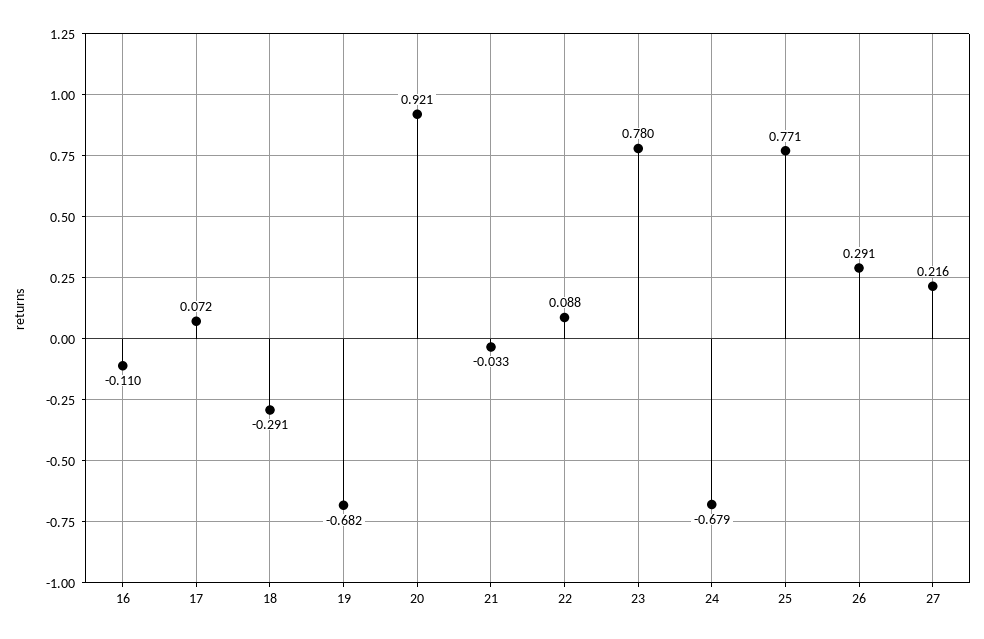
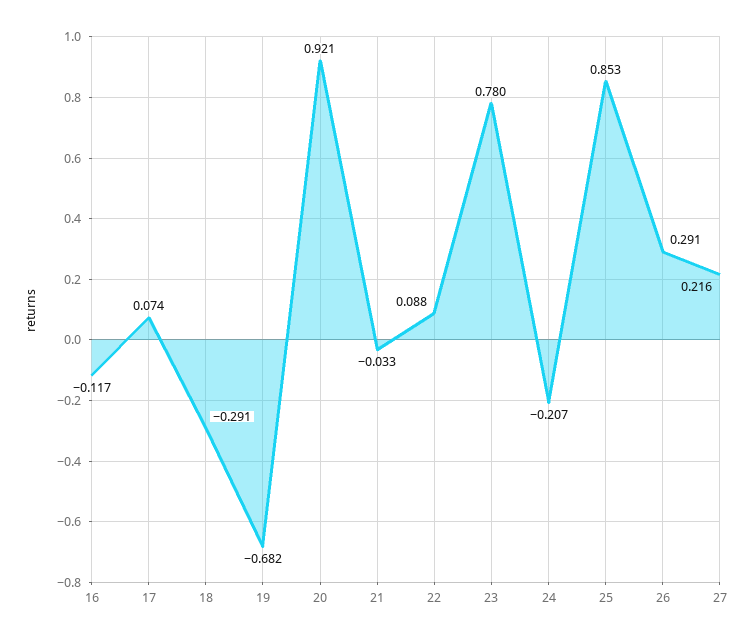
  {
-   "16": -0.11,
+   "16": -0.117,
-   "17": 0.072,
+   "17": 0.074,
    "18": -0.291,
    "19": -0.682,
    "20": 0.921,
    "21": -0.033,
    "22": 0.088,
    "23": 0.78,
-   "24": -0.679,
+   "24": -0.207,
-   "25": 0.771,
+   "25": 0.853,
    "26": 0.291,
    "27": 0.216
  }

